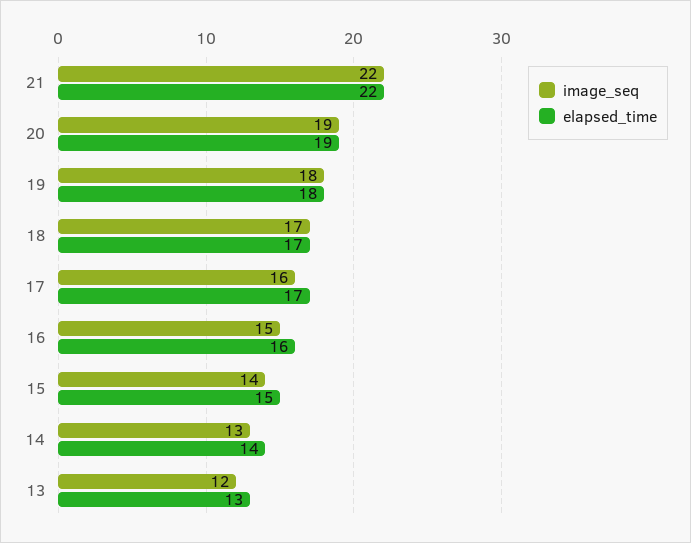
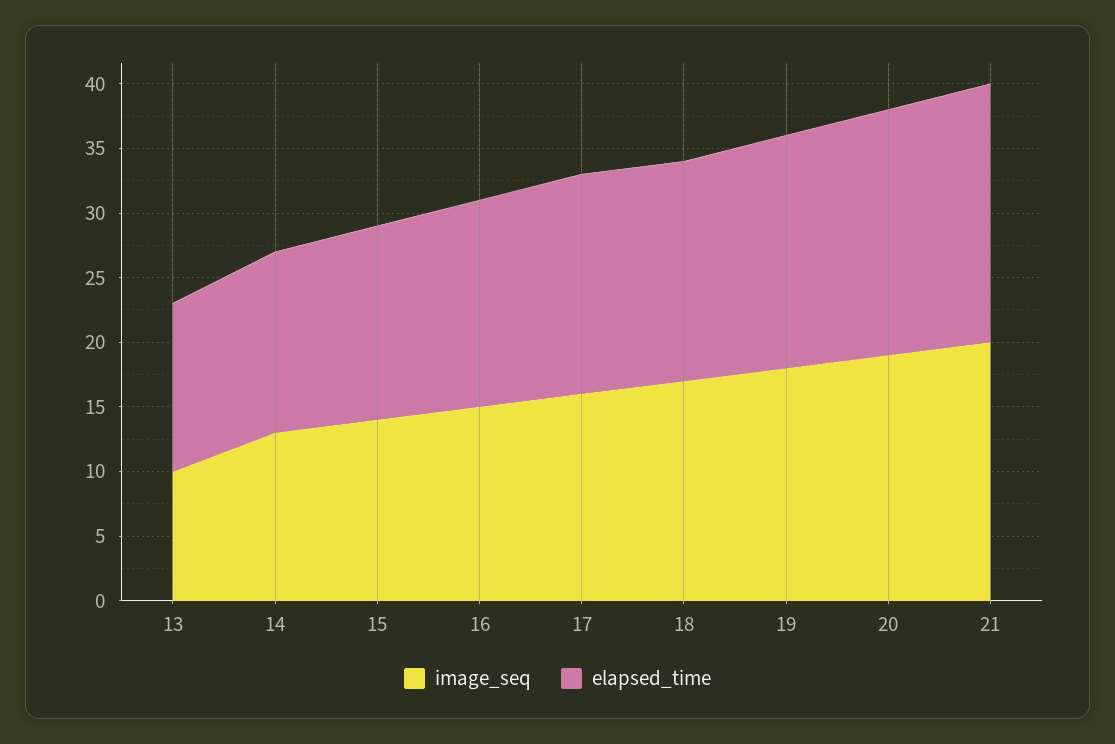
  {
    "image_seq": {
-     "21": 22,
+     "21": 20,
      "20": 19,
      "19": 18,
      "18": 17,
      "17": 16,
      "16": 15,
      "15": 14,
      "14": 13,
-     "13": 12
+     "13": 10
    },
    "elapsed_time": {
-     "21": 22,
+     "21": 20,
      "20": 19,
      "19": 18,
      "18": 17,
      "17": 17,
      "16": 16,
      "15": 15,
      "14": 14,
      "13": 13
    }
  }

